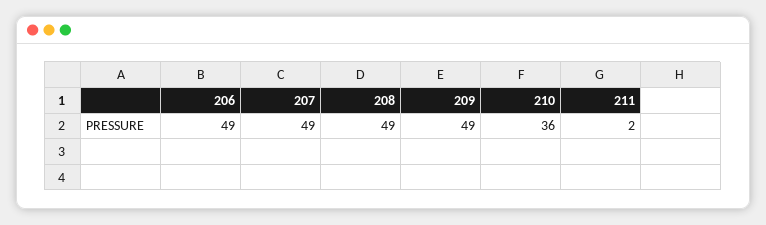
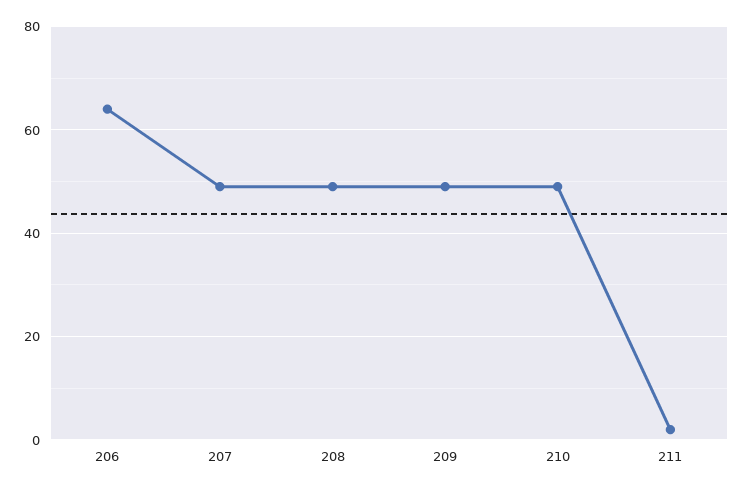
  {
-   "206": 49,
+   "206": 65,
    "207": 49,
    "208": 49,
    "209": 49,
-   "210": 36,
+   "210": 50,
    "211": 2
  }

